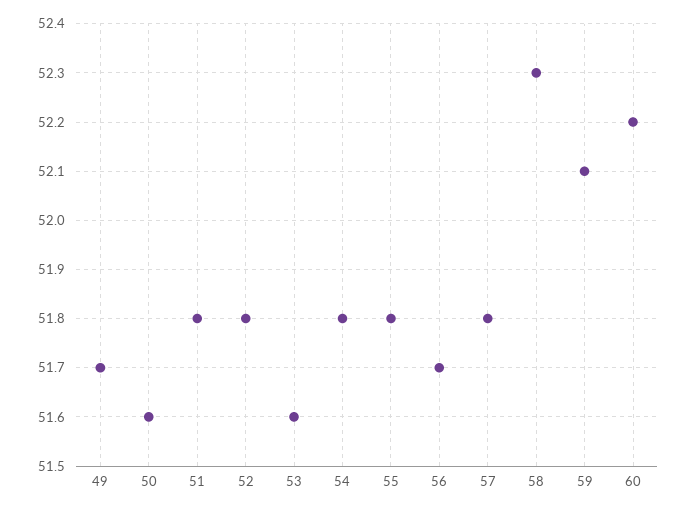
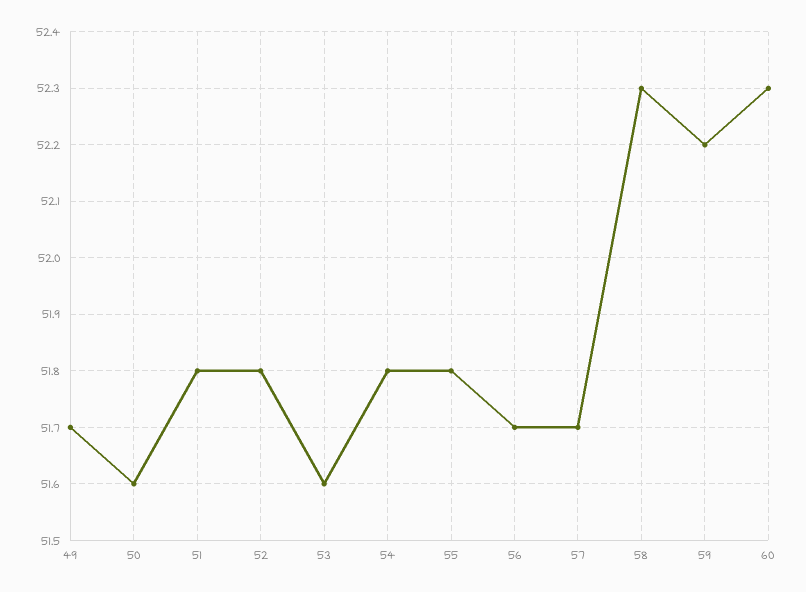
  {
    "49": 51.7,
    "50": 51.6,
    "51": 51.8,
    "52": 51.8,
    "53": 51.6,
    "54": 51.8,
    "55": 51.8,
    "56": 51.7,
-   "57": 51.8,
+   "57": 51.7,
    "58": 52.3,
-   "59": 52.1,
+   "59": 52.2,
-   "60": 52.2
+   "60": 52.3
  }

